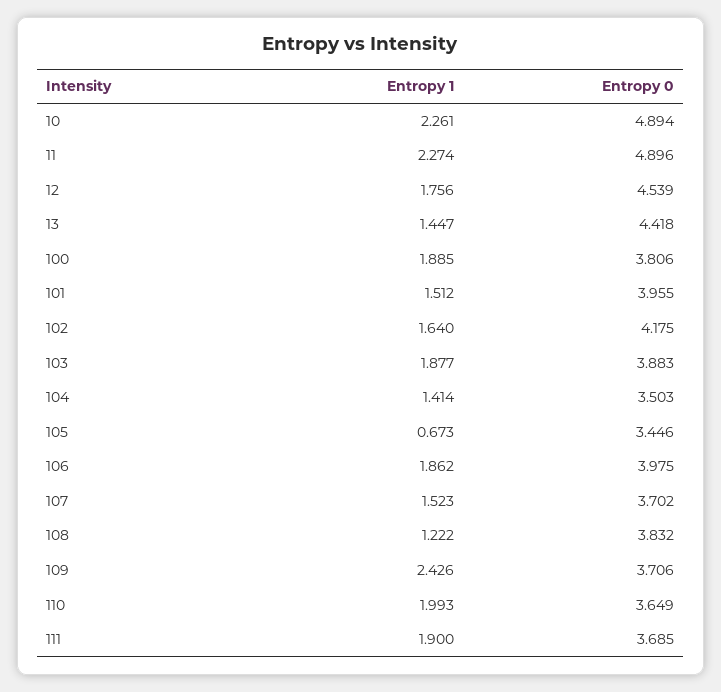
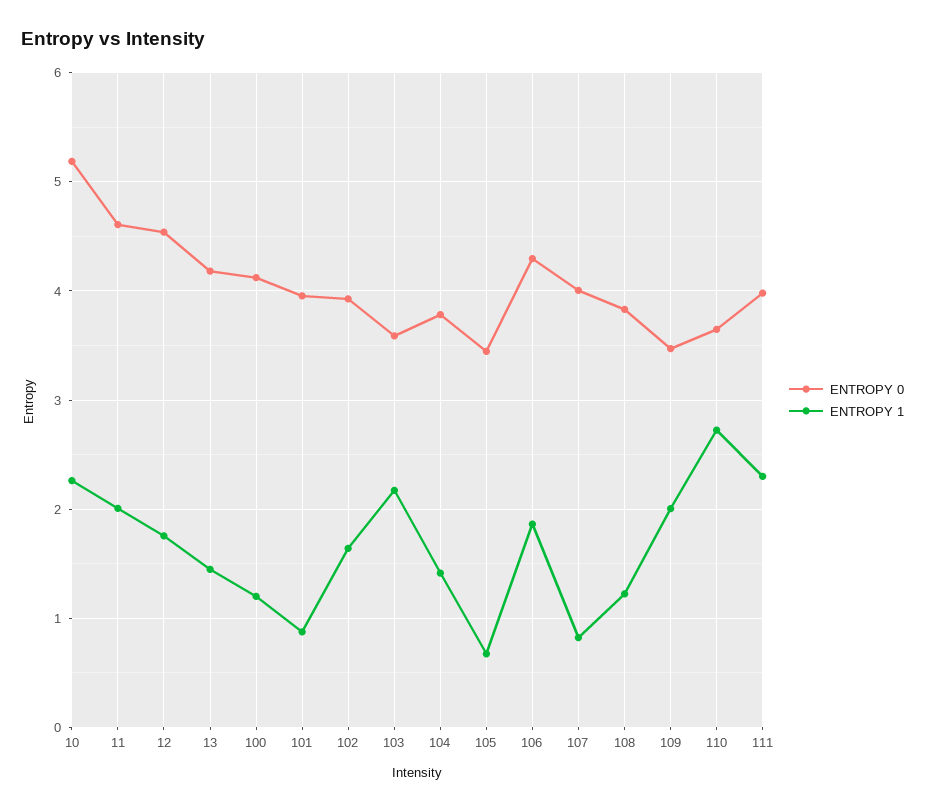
  {
    "Entropy 1": {
      "10": 2.261,
-     "11": 2.274,
+     "11": 2,
      "12": 1.756,
      "13": 1.447,
-     "100": 1.885,
+     "100": 1.2,
-     "101": 1.512,
+     "101": 0.9,
      "102": 1.64,
-     "103": 1.877,
+     "103": 2.2,
      "104": 1.414,
      "105": 0.673,
      "106": 1.862,
-     "107": 1.523,
+     "107": 0.8,
      "108": 1.222,
-     "109": 2.426,
+     "109": 2,
-     "110": 1.993,
+     "110": 2.7,
-     "111": 1.9
+     "111": 2.3
    },
    "Entropy 0": {
-     "10": 4.894,
+     "10": 5.2,
-     "11": 4.896,
+     "11": 4.6,
      "12": 4.539,
-     "13": 4.418,
+     "13": 4.2,
-     "100": 3.806,
+     "100": 4.1,
      "101": 3.955,
-     "102": 4.175,
+     "102": 3.9,
-     "103": 3.883,
+     "103": 3.6,
-     "104": 3.503,
+     "104": 3.8,
      "105": 3.446,
-     "106": 3.975,
+     "106": 4.3,
-     "107": 3.702,
+     "107": 4,
      "108": 3.832,
-     "109": 3.706,
+     "109": 3.5,
      "110": 3.649,
-     "111": 3.685
+     "111": 4
    }
  }

